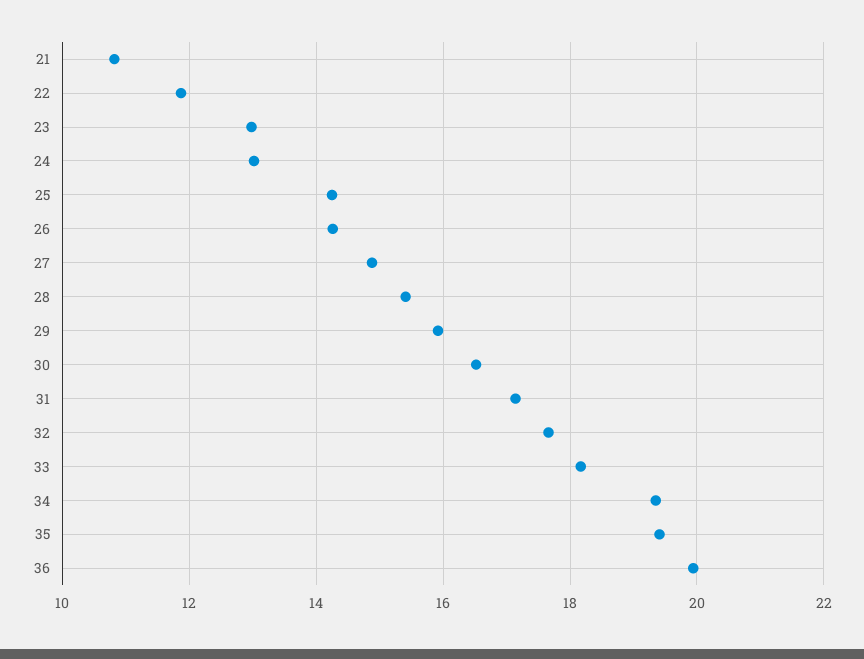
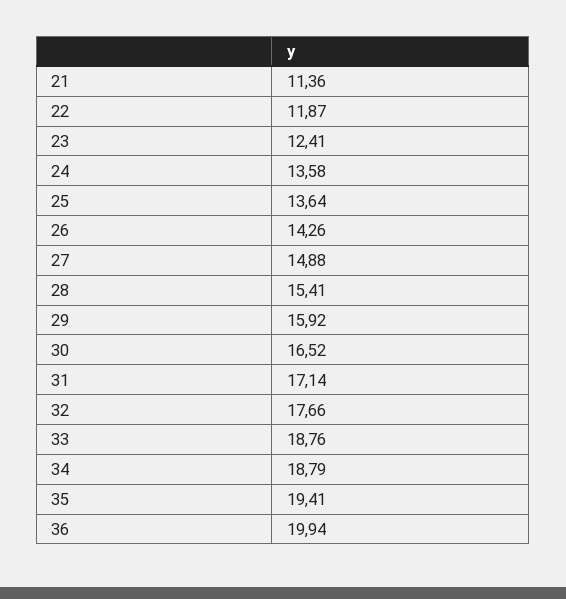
  {
-   "21": 10.8,
+   "21": 11.36,
    "22": 11.87,
-   "23": 13,
+   "23": 12.41,
-   "24": 13,
+   "24": 13.58,
-   "25": 14.2,
+   "25": 13.64,
    "26": 14.26,
    "27": 14.88,
    "28": 15.41,
    "29": 15.92,
    "30": 16.52,
    "31": 17.14,
    "32": 17.66,
-   "33": 18.2,
+   "33": 18.76,
-   "34": 19.4,
+   "34": 18.79,
    "35": 19.41,
    "36": 19.94
  }

